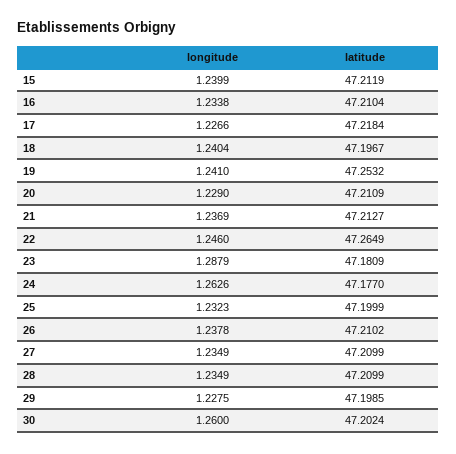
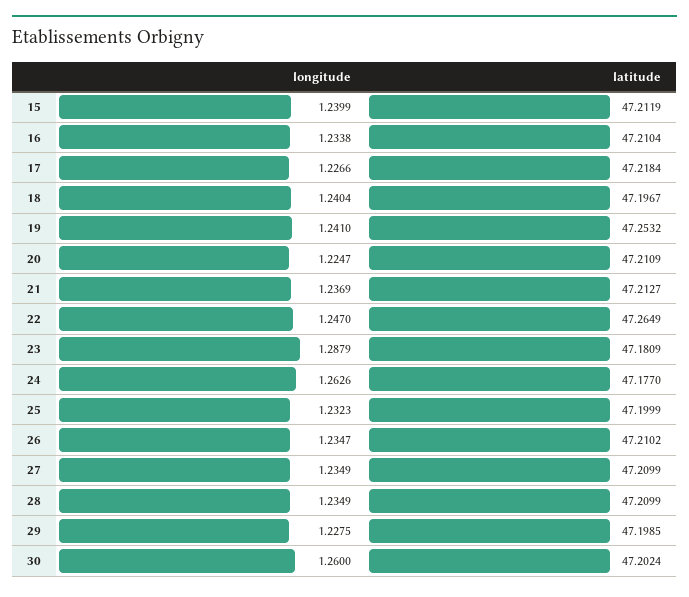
  {
    "longitude": {
      "15": 1.2399,
      "16": 1.2338,
      "17": 1.2266,
      "18": 1.2404,
      "19": 1.241,
-     "20": 1.229,
+     "20": 1.2247,
      "21": 1.2369,
-     "22": 1.246,
+     "22": 1.247,
      "23": 1.2879,
      "24": 1.2626,
      "25": 1.2323,
-     "26": 1.2378,
+     "26": 1.2347,
      "27": 1.2349,
      "28": 1.2349,
      "29": 1.2275,
      "30": 1.26
    },
    "latitude": {
      "15": 47.2119,
      "16": 47.2104,
      "17": 47.2184,
      "18": 47.1967,
      "19": 47.2532,
      "20": 47.2109,
      "21": 47.2127,
      "22": 47.2649,
      "23": 47.1809,
      "24": 47.177,
      "25": 47.1999,
      "26": 47.2102,
      "27": 47.2099,
      "28": 47.2099,
      "29": 47.1985,
      "30": 47.2024
    }
  }

